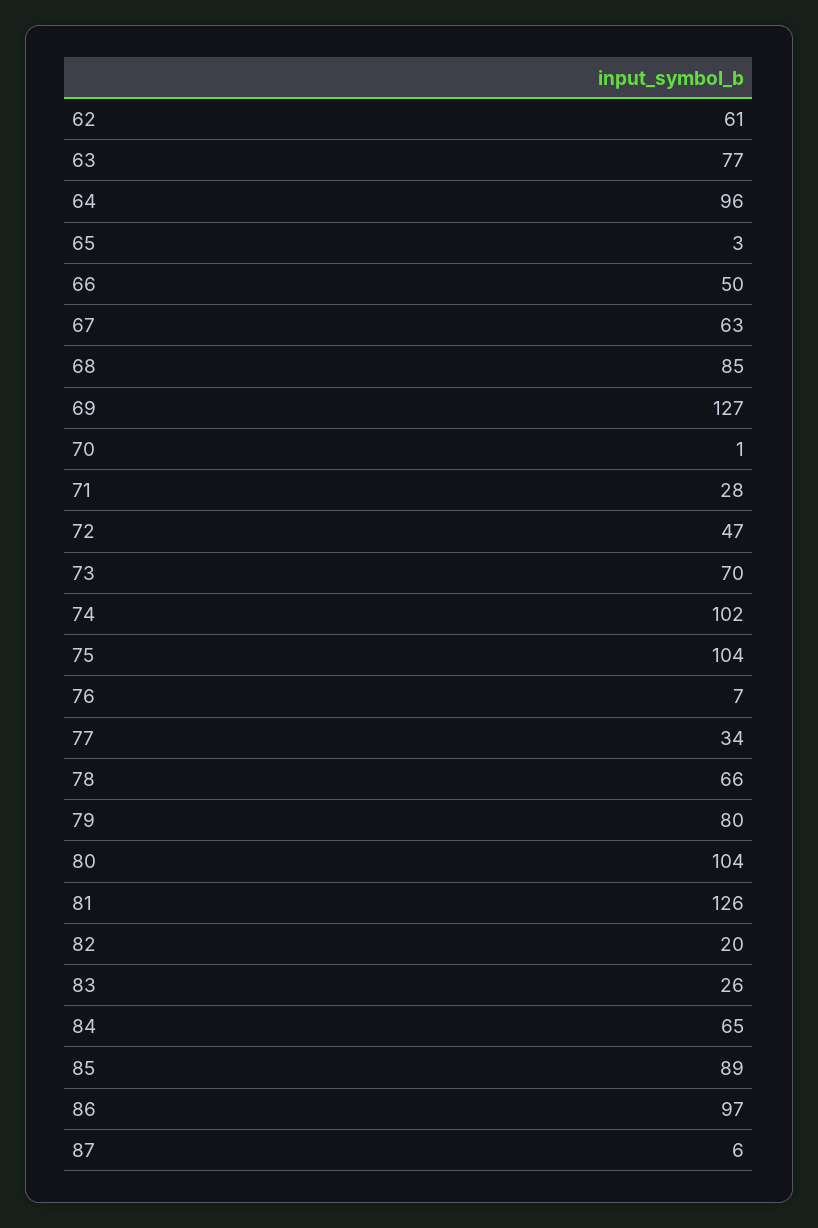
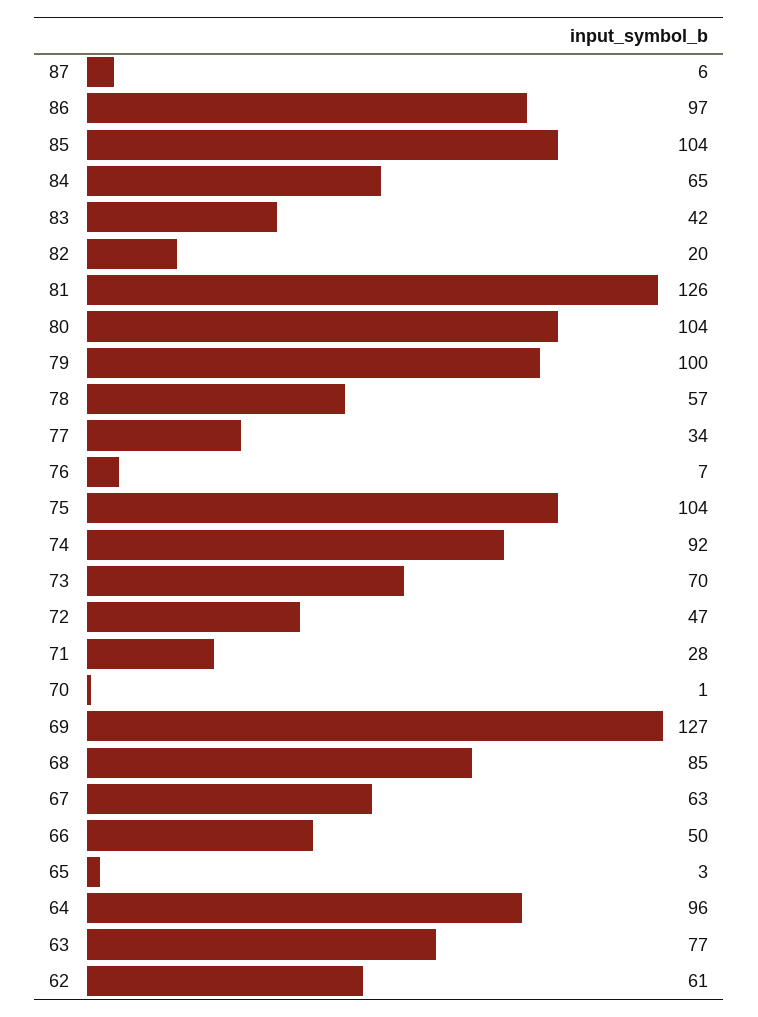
  {
    "62": 61,
    "63": 77,
    "64": 96,
    "65": 3,
    "66": 50,
    "67": 63,
    "68": 85,
    "69": 127,
    "70": 1,
    "71": 28,
    "72": 47,
    "73": 70,
-   "74": 102,
+   "74": 92,
    "75": 104,
    "76": 7,
    "77": 34,
-   "78": 66,
+   "78": 57,
-   "79": 80,
+   "79": 100,
    "80": 104,
    "81": 126,
    "82": 20,
-   "83": 26,
+   "83": 42,
    "84": 65,
-   "85": 89,
+   "85": 104,
    "86": 97,
    "87": 6
  }

